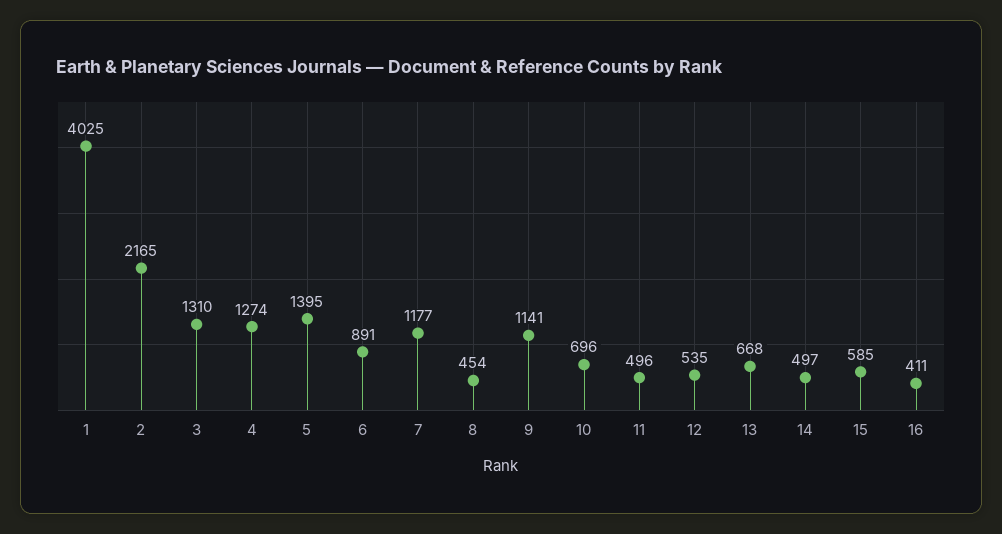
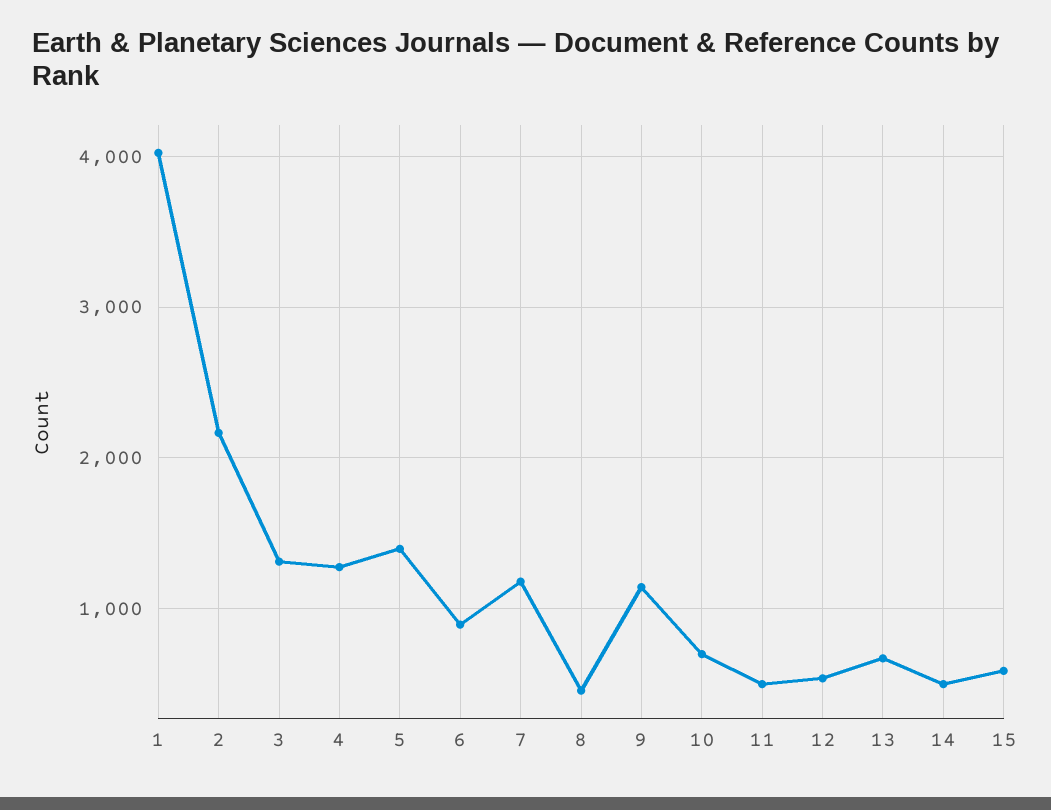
  {
    "1": 4025,
    "2": 2165,
    "3": 1310,
    "4": 1274,
    "5": 1395,
    "6": 891,
    "7": 1177,
    "8": 454,
    "9": 1141,
    "10": 696,
    "11": 496,
    "12": 535,
    "13": 668,
    "14": 497,
-   "15": 585,
+   "15": 585
-   "16": 411
  }

